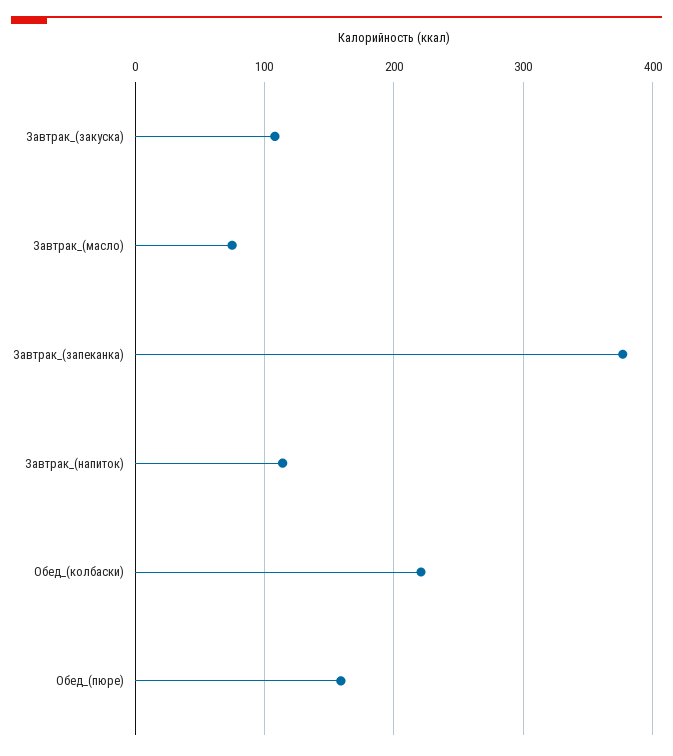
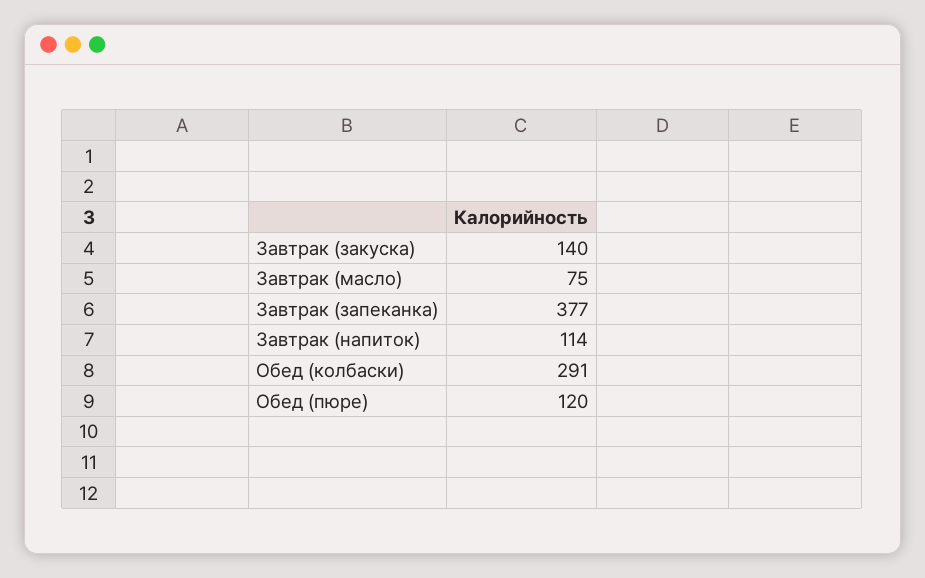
  {
-   "Завтрак_(закуска)": 110,
+   "Завтрак_(закуска)": 140,
    "Завтрак_(масло)": 75,
    "Завтрак_(запеканка)": 377,
    "Завтрак_(напиток)": 114,
-   "Обед_(колбаски)": 220,
+   "Обед_(колбаски)": 291,
-   "Обед_(пюре)": 160
+   "Обед_(пюре)": 120
  }

